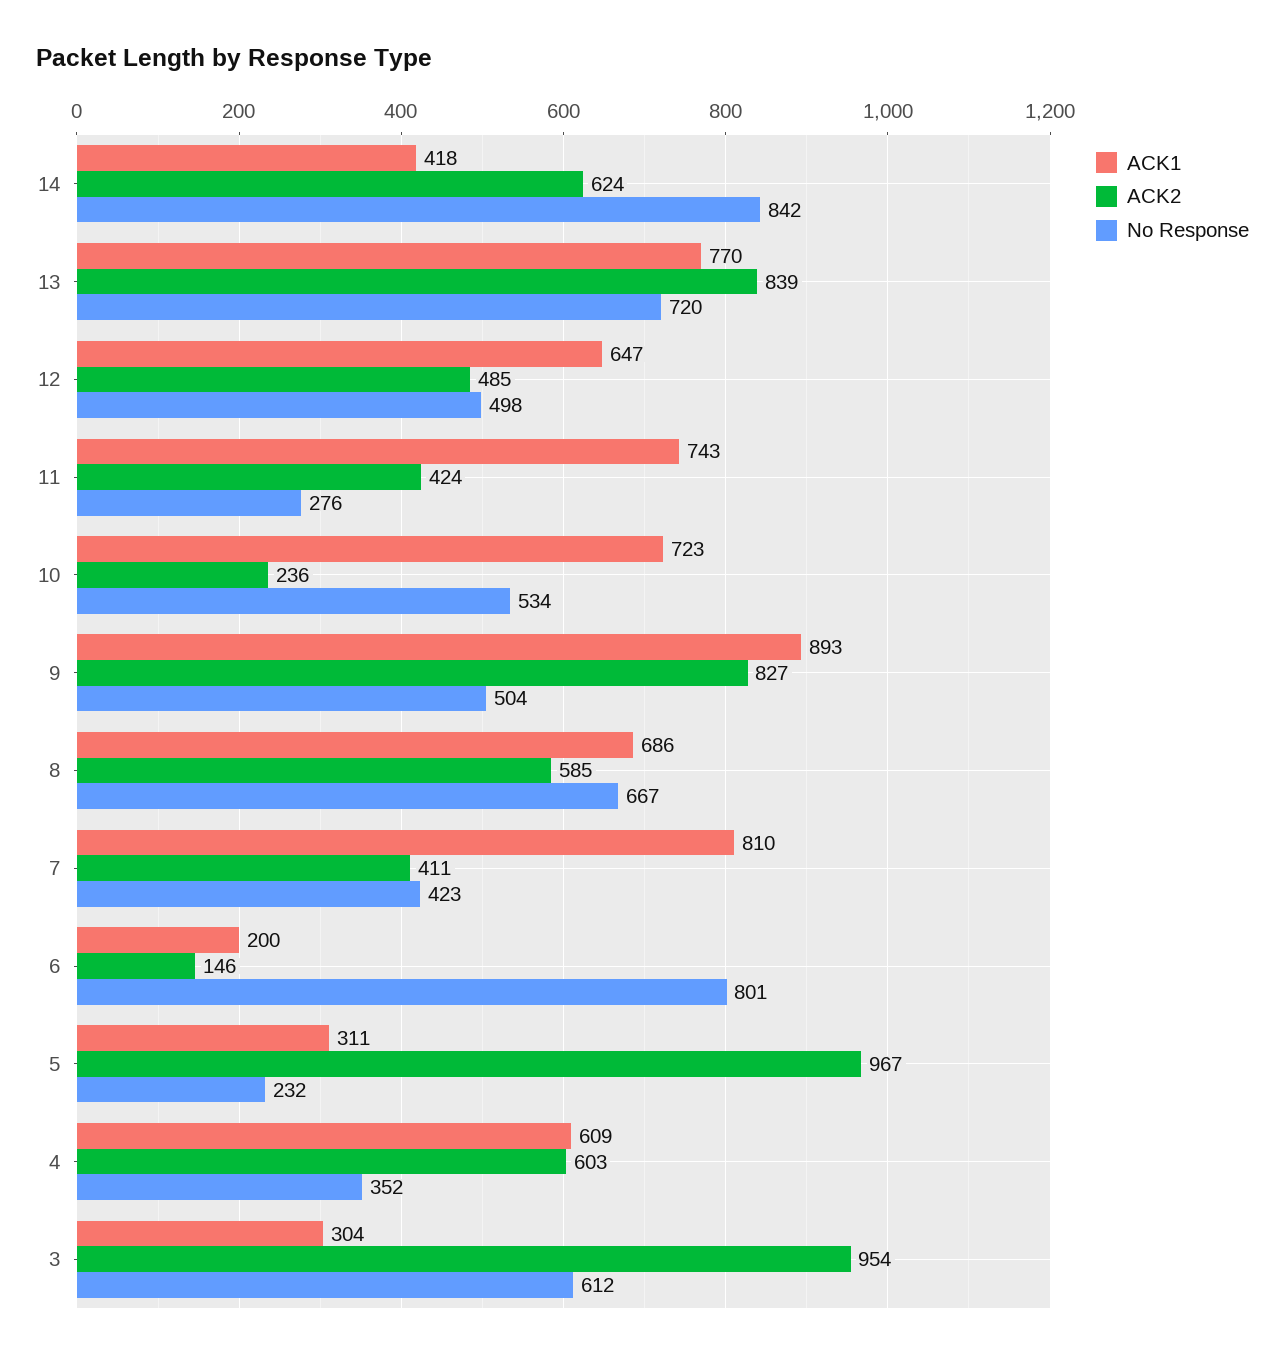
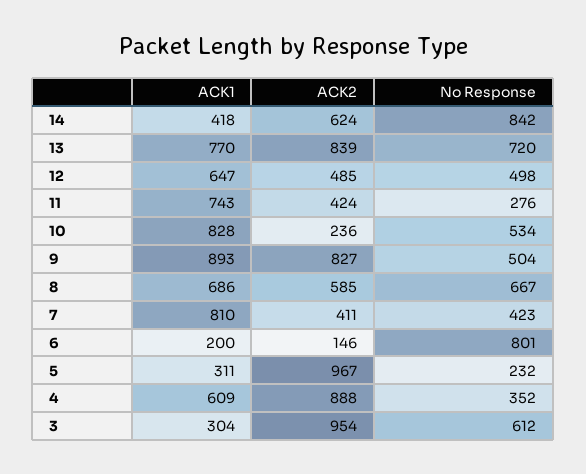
  {
    "ACK1": {
      "14": 418,
      "13": 770,
      "12": 647,
      "11": 743,
-     "10": 723,
+     "10": 828,
      "9": 893,
      "8": 686,
      "7": 810,
      "6": 200,
      "5": 311,
      "4": 609,
      "3": 304
    },
    "ACK2": {
      "14": 624,
      "13": 839,
      "12": 485,
      "11": 424,
      "10": 236,
      "9": 827,
      "8": 585,
      "7": 411,
      "6": 146,
      "5": 967,
-     "4": 603,
+     "4": 888,
      "3": 954
    },
    "No Response": {
      "14": 842,
      "13": 720,
      "12": 498,
      "11": 276,
      "10": 534,
      "9": 504,
      "8": 667,
      "7": 423,
      "6": 801,
      "5": 232,
      "4": 352,
      "3": 612
    }
  }

